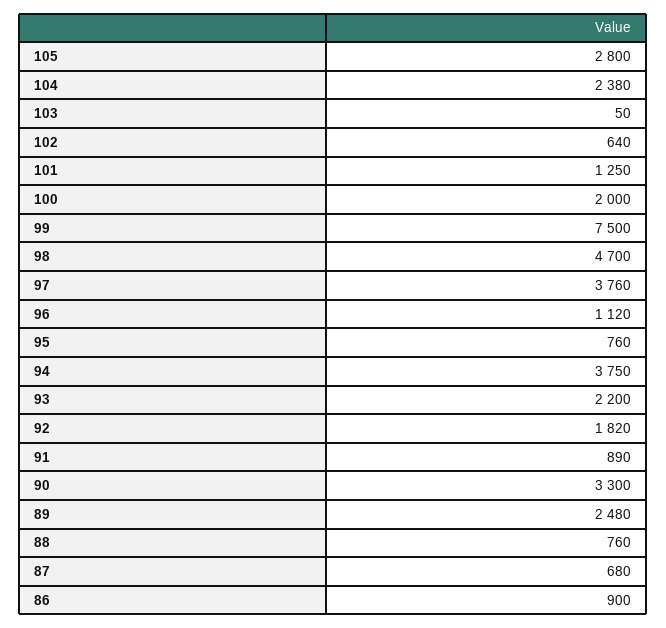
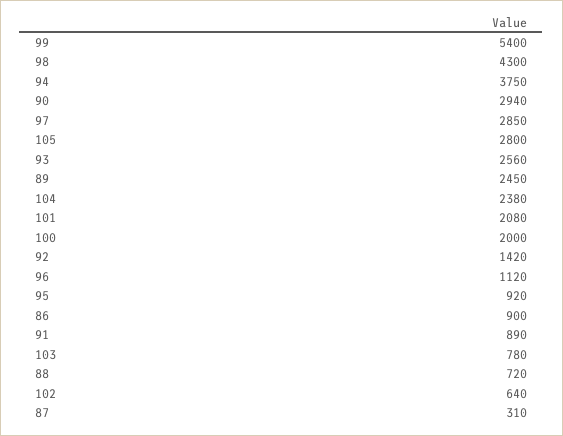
  {
    "105": 2800,
    "104": 2380,
-   "103": 50,
+   "103": 780,
    "102": 640,
-   "101": 1250,
+   "101": 2080,
    "100": 2000,
-   "99": 7500,
+   "99": 5400,
-   "98": 4700,
+   "98": 4300,
-   "97": 3760,
+   "97": 2850,
    "96": 1120,
-   "95": 760,
+   "95": 920,
    "94": 3750,
-   "93": 2200,
+   "93": 2560,
-   "92": 1820,
+   "92": 1420,
    "91": 890,
-   "90": 3300,
+   "90": 2940,
-   "89": 2480,
+   "89": 2450,
-   "88": 760,
+   "88": 720,
-   "87": 680,
+   "87": 310,
    "86": 900
  }

